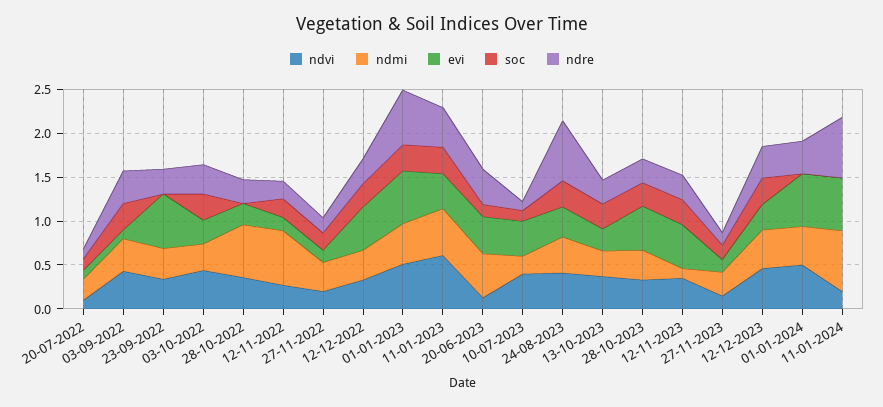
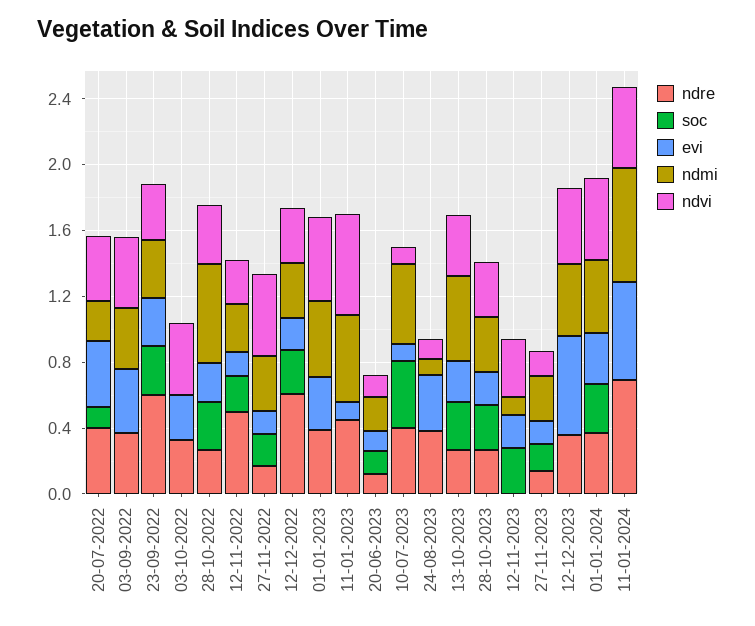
  {
    "ndvi": {
-     "20-07-2022": 0.1,
+     "20-07-2022": 0.4,
      "03-09-2022": 0.4,
      "23-09-2022": 0.3,
      "03-10-2022": 0.4,
      "28-10-2022": 0.4,
      "12-11-2022": 0.3,
-     "27-11-2022": 0.2,
+     "27-11-2022": 0.5,
      "12-12-2022": 0.3,
      "01-01-2023": 0.5,
      "11-01-2023": 0.6,
      "20-06-2023": 0.1,
-     "10-07-2023": 0.4,
+     "10-07-2023": 0.1,
-     "24-08-2023": 0.4,
+     "24-08-2023": 0.1,
      "13-10-2023": 0.4,
      "28-10-2023": 0.3,
      "12-11-2023": 0.4,
      "27-11-2023": 0.2,
      "12-12-2023": 0.5,
      "01-01-2024": 0.5,
-     "11-01-2024": 0.2
+     "11-01-2024": 0.5
    },
    "ndmi": {
      "20-07-2022": 0.2,
      "03-09-2022": 0.4,
      "23-09-2022": 0.4,
-     "03-10-2022": 0.3,
+     "03-10-2022": 0,
      "28-10-2022": 0.6,
-     "12-11-2022": 0.6,
+     "12-11-2022": 0.3,
      "27-11-2022": 0.3,
      "12-12-2022": 0.3,
      "01-01-2023": 0.5,
      "11-01-2023": 0.5,
-     "20-06-2023": 0.5,
+     "20-06-2023": 0.2,
-     "10-07-2023": 0.2,
+     "10-07-2023": 0.5,
-     "24-08-2023": 0.4,
+     "24-08-2023": 0.1,
-     "13-10-2023": 0.3,
+     "13-10-2023": 0.5,
      "28-10-2023": 0.3,
      "12-11-2023": 0.1,
      "27-11-2023": 0.3,
      "12-12-2023": 0.4,
      "01-01-2024": 0.4,
      "11-01-2024": 0.7
    },
    "evi": {
-     "20-07-2022": 0.1,
+     "20-07-2022": 0.4,
-     "03-09-2022": 0.1,
+     "03-09-2022": 0.4,
-     "23-09-2022": 0.6,
+     "23-09-2022": 0.3,
      "03-10-2022": 0.3,
      "28-10-2022": 0.2,
      "12-11-2022": 0.2,
      "27-11-2022": 0.1,
-     "12-12-2022": 0.5,
+     "12-12-2022": 0.2,
-     "01-01-2023": 0.6,
+     "01-01-2023": 0.3,
-     "11-01-2023": 0.4,
+     "11-01-2023": 0.1,
-     "20-06-2023": 0.4,
+     "20-06-2023": 0.1,
-     "10-07-2023": 0.4,
+     "10-07-2023": 0.1,
      "24-08-2023": 0.3,
      "13-10-2023": 0.3,
-     "28-10-2023": 0.5,
+     "28-10-2023": 0.2,
-     "12-11-2023": 0.5,
+     "12-11-2023": 0.2,
      "27-11-2023": 0.1,
-     "12-12-2023": 0.3,
+     "12-12-2023": 0.6,
-     "01-01-2024": 0.6,
+     "01-01-2024": 0.3,
      "11-01-2024": 0.6
    },
    "soc": {
      "20-07-2022": 0.1,
-     "03-09-2022": 0.3,
+     "03-09-2022": 0,
-     "23-09-2022": 0,
+     "23-09-2022": 0.3,
-     "03-10-2022": 0.3,
+     "03-10-2022": 0,
-     "28-10-2022": 0,
+     "28-10-2022": 0.3,
      "12-11-2022": 0.2,
      "27-11-2022": 0.2,
      "12-12-2022": 0.3,
-     "01-01-2023": 0.3,
+     "01-01-2023": 0,
-     "11-01-2023": 0.3,
+     "11-01-2023": 0,
      "20-06-2023": 0.1,
-     "10-07-2023": 0.1,
+     "10-07-2023": 0.4,
-     "24-08-2023": 0.3,
+     "24-08-2023": 0,
      "13-10-2023": 0.3,
      "28-10-2023": 0.3,
      "12-11-2023": 0.3,
      "27-11-2023": 0.2,
-     "12-12-2023": 0.3,
+     "12-12-2023": 0,
-     "01-01-2024": 0,
+     "01-01-2024": 0.3,
      "11-01-2024": 0
    },
    "ndre": {
-     "20-07-2022": 0.1,
+     "20-07-2022": 0.4,
      "03-09-2022": 0.4,
-     "23-09-2022": 0.3,
+     "23-09-2022": 0.6,
      "03-10-2022": 0.3,
      "28-10-2022": 0.3,
-     "12-11-2022": 0.2,
+     "12-11-2022": 0.5,
      "27-11-2022": 0.2,
-     "12-12-2022": 0.3,
+     "12-12-2022": 0.6,
-     "01-01-2023": 0.6,
+     "01-01-2023": 0.4,
      "11-01-2023": 0.5,
-     "20-06-2023": 0.4,
+     "20-06-2023": 0.1,
-     "10-07-2023": 0.1,
+     "10-07-2023": 0.4,
-     "24-08-2023": 0.7,
+     "24-08-2023": 0.4,
      "13-10-2023": 0.3,
      "28-10-2023": 0.3,
-     "12-11-2023": 0.3,
+     "12-11-2023": 0,
      "27-11-2023": 0.1,
      "12-12-2023": 0.4,
      "01-01-2024": 0.4,
      "11-01-2024": 0.7
    }
  }

